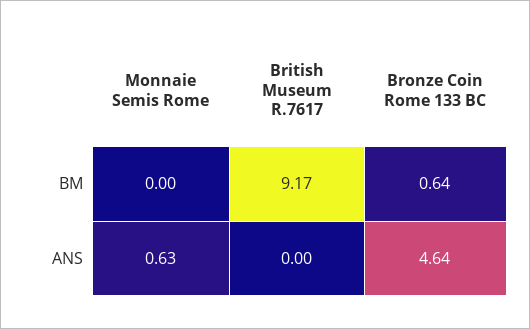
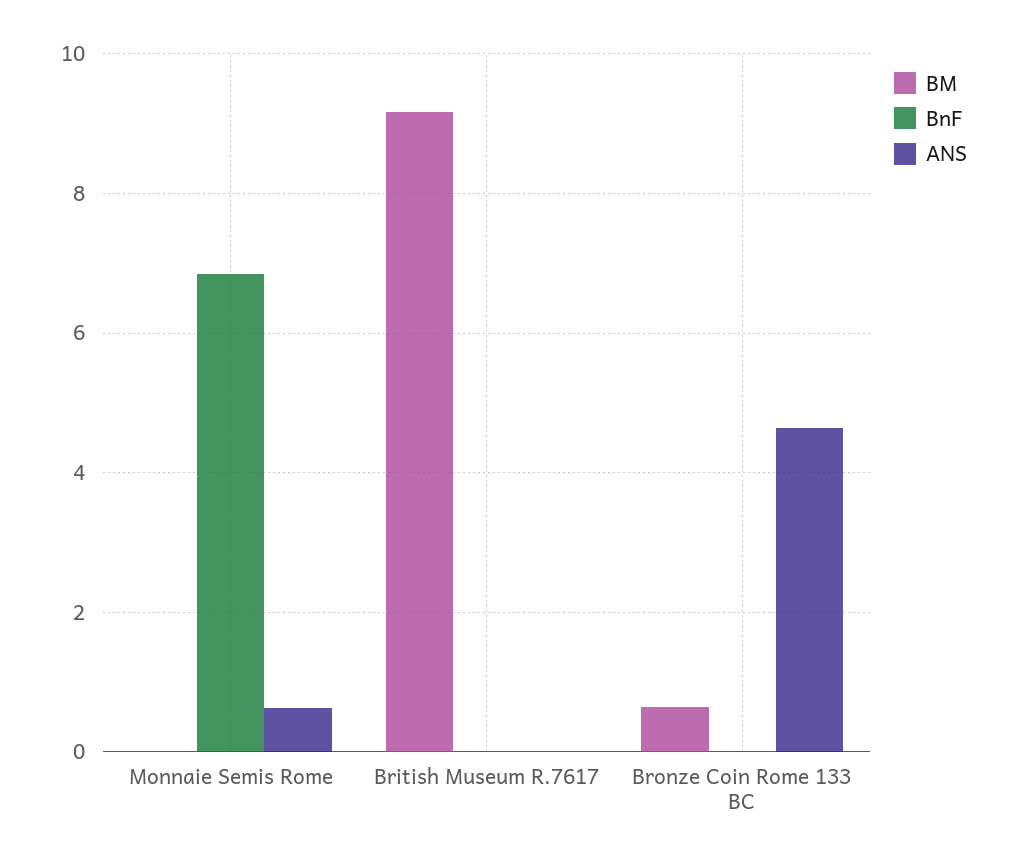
  {
    "BM": {
      "Monnaie Semis Rome": 0,
      "British Museum R.7617": 9.17,
      "Bronze Coin Rome 133 BC": 0.64
    },
    "ANS": {
      "Monnaie Semis Rome": 0.63,
      "British Museum R.7617": 0,
      "Bronze Coin Rome 133 BC": 4.64
-   }
+   },
+   "BnF": {
+     "Monnaie Semis Rome": 6.8,
+     "British Museum R.7617": 0,
+     "Bronze Coin Rome 133 BC": 0
+   }
  }

